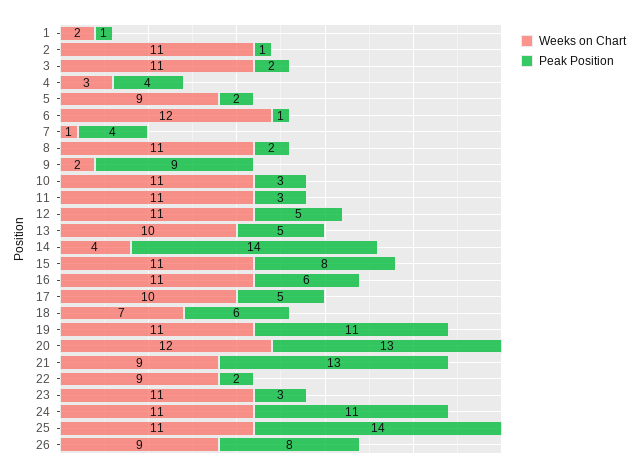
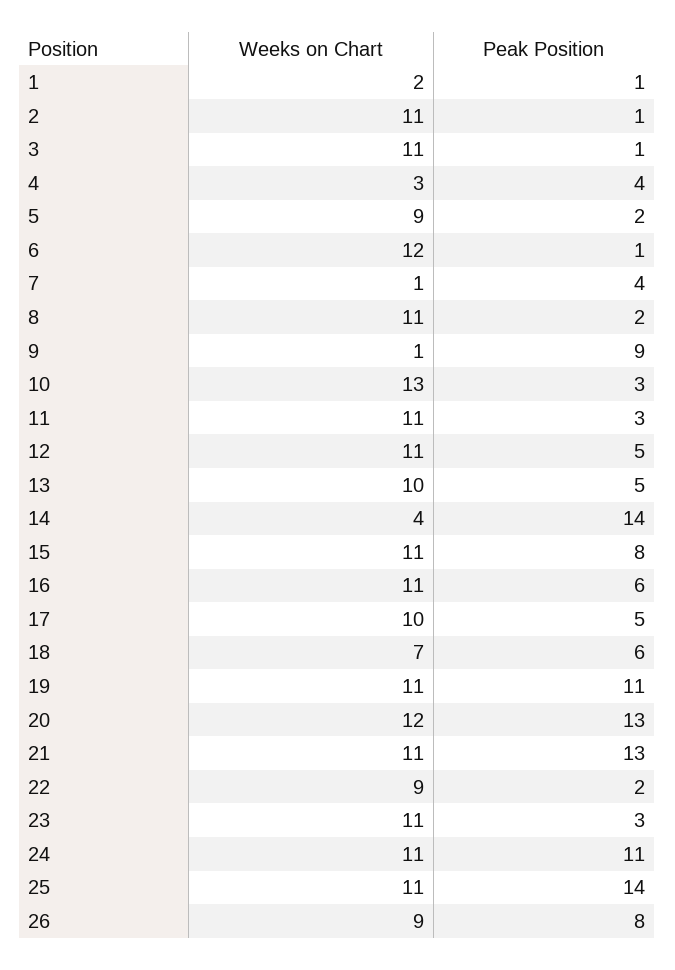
  {
    "Weeks on Chart": {
      "1": 2,
      "2": 11,
      "3": 11,
      "4": 3,
      "5": 9,
      "6": 12,
      "7": 1,
      "8": 11,
-     "9": 2,
+     "9": 1,
-     "10": 11,
+     "10": 13,
      "11": 11,
      "12": 11,
      "13": 10,
      "14": 4,
      "15": 11,
      "16": 11,
      "17": 10,
      "18": 7,
      "19": 11,
      "20": 12,
-     "21": 9,
+     "21": 11,
      "22": 9,
      "23": 11,
      "24": 11,
      "25": 11,
      "26": 9
    },
    "Peak Position": {
      "1": 1,
      "2": 1,
-     "3": 2,
+     "3": 1,
      "4": 4,
      "5": 2,
      "6": 1,
      "7": 4,
      "8": 2,
      "9": 9,
      "10": 3,
      "11": 3,
      "12": 5,
      "13": 5,
      "14": 14,
      "15": 8,
      "16": 6,
      "17": 5,
      "18": 6,
      "19": 11,
      "20": 13,
      "21": 13,
      "22": 2,
      "23": 3,
      "24": 11,
      "25": 14,
      "26": 8
    }
  }

